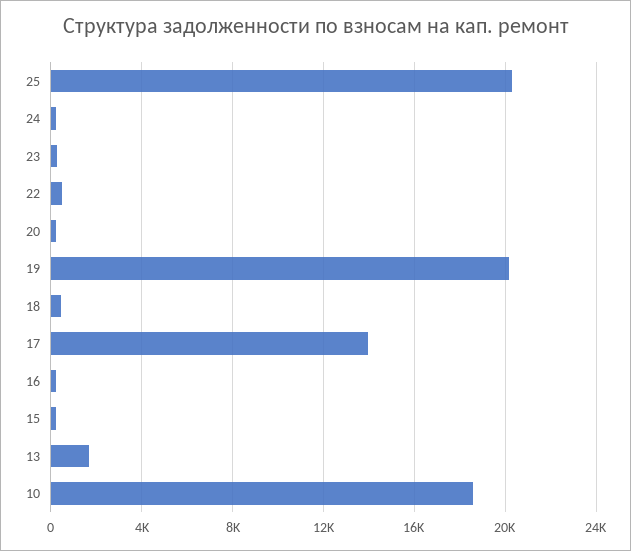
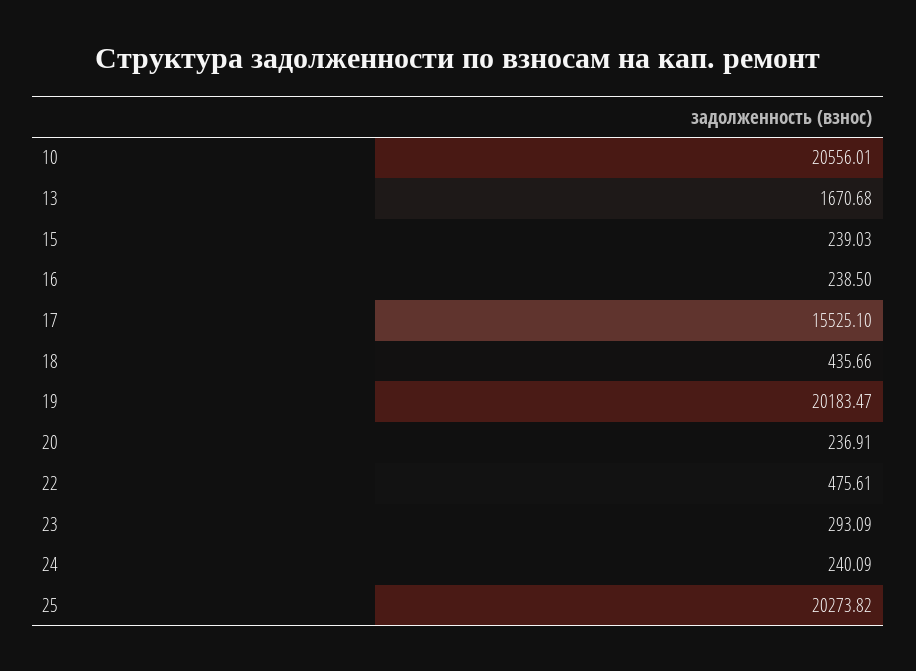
  {
    "25": 20273.82,
    "24": 240.09,
    "23": 293.09,
    "22": 475.61,
    "20": 236.91,
    "19": 20183.47,
    "18": 435.66,
-   "17": 14000,
+   "17": 15525.1,
    "16": 238.5,
    "15": 239.03,
    "13": 1670.68,
-   "10": 18500
+   "10": 20556.01
  }

